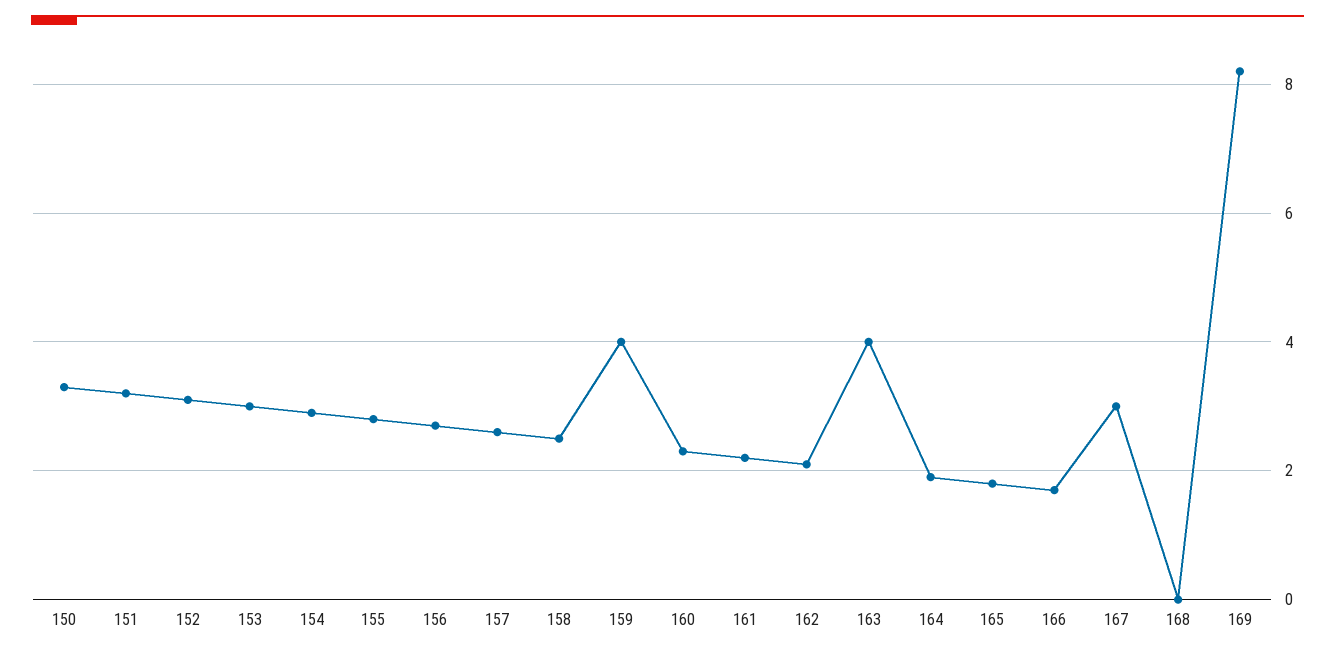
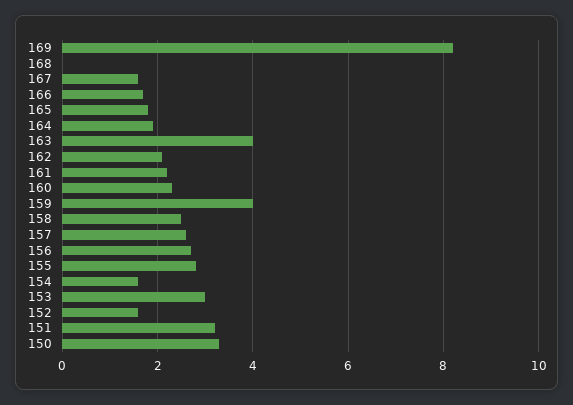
  {
    "150": 3.5,
    "151": 3,
-   "152": 3,
+   "152": 1.5,
    "153": 3,
-   "154": 3,
+   "154": 1.5,
    "155": 3,
    "156": 2.5,
    "157": 2.5,
    "158": 2.5,
    "159": 4,
    "160": 2.5,
    "161": 2,
    "162": 2,
    "163": 4,
    "164": 2,
    "165": 2,
    "166": 1.5,
-   "167": 3,
+   "167": 1.5,
    "168": 0,
    "169": 8
  }

